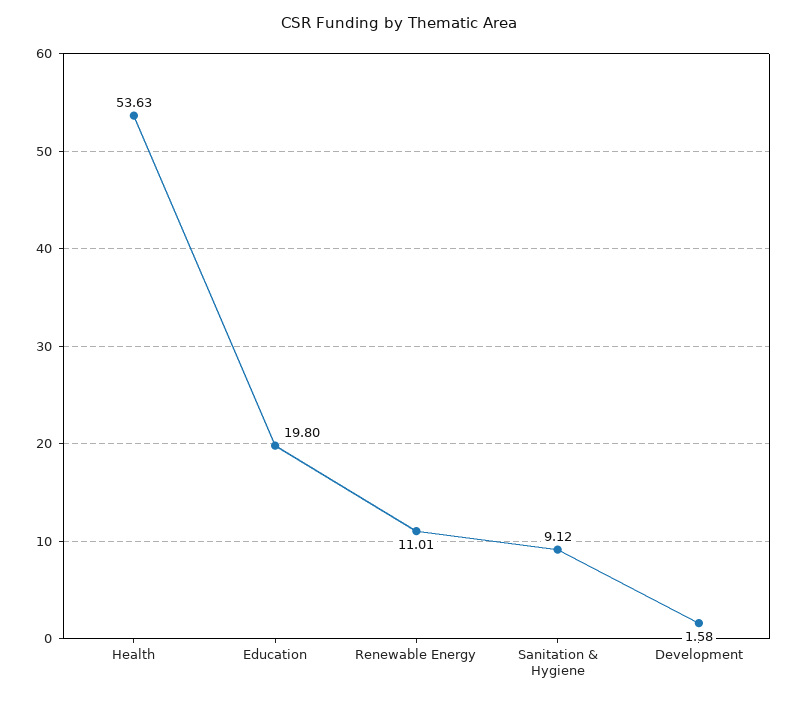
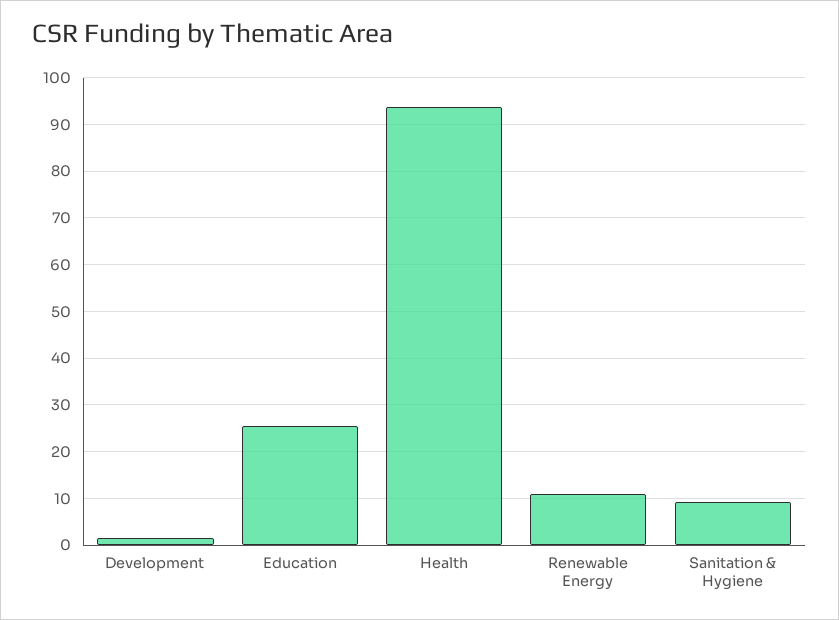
  {
-   "Health": 53.63,
+   "Health": 94,
-   "Education": 19.8,
+   "Education": 26,
    "Renewable Energy": 11.01,
    "Sanitation & Hygiene": 9.12,
    "Development": 1.58
  }

